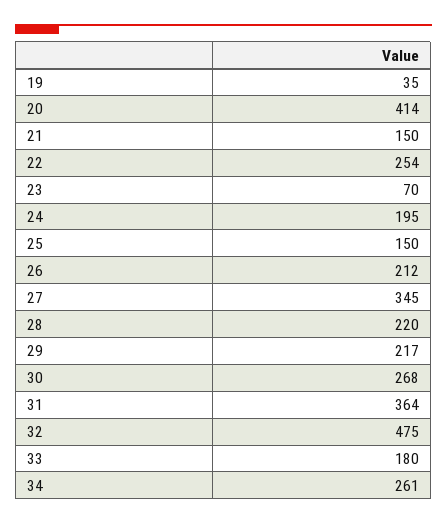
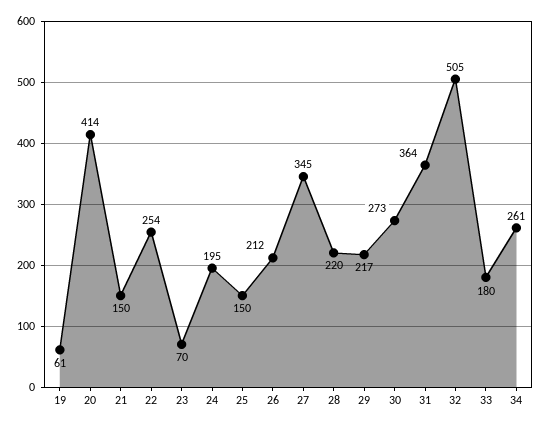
  {
-   "19": 35,
+   "19": 61,
    "20": 414,
    "21": 150,
    "22": 254,
    "23": 70,
    "24": 195,
    "25": 150,
    "26": 212,
    "27": 345,
    "28": 220,
    "29": 217,
-   "30": 268,
+   "30": 273,
    "31": 364,
-   "32": 475,
+   "32": 505,
    "33": 180,
    "34": 261
  }

